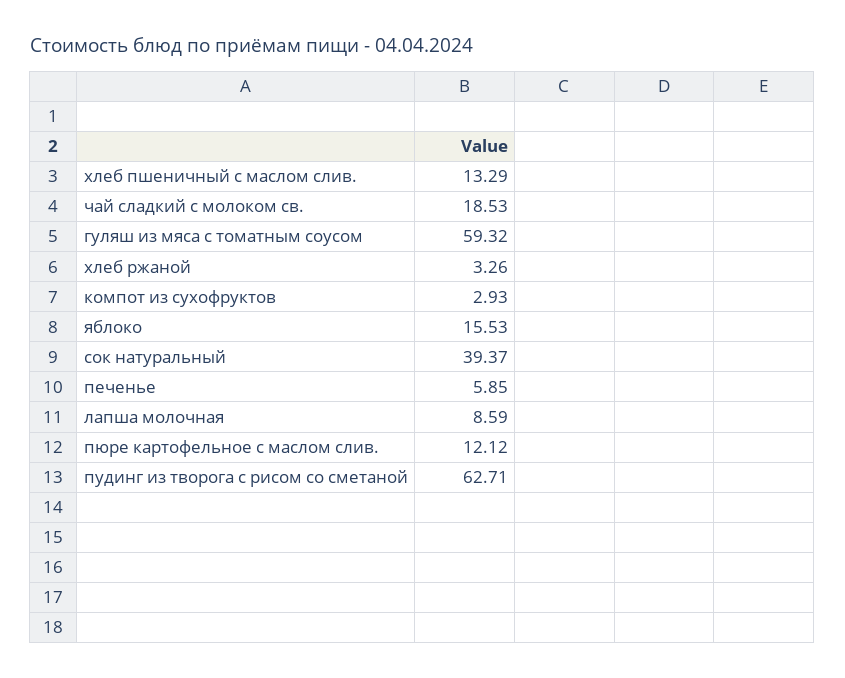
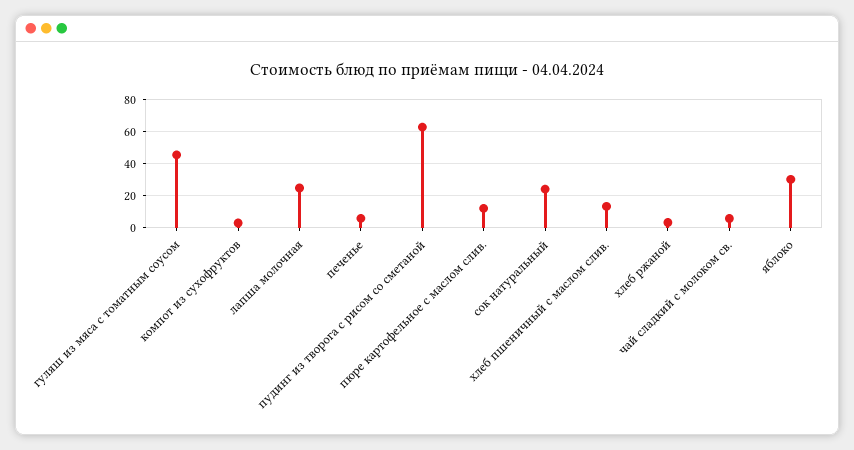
  {
    "хлеб пшеничный с маслом слив.": 13.29,
-   "чай сладкий с молоком св.": 18.53,
+   "чай сладкий с молоком св.": 5,
-   "гуляш из мяса с томатным соусом": 59.32,
+   "гуляш из мяса с томатным соусом": 45,
    "хлеб ржаной": 3.26,
    "компот из сухофруктов": 2.93,
-   "яблоко": 15.53,
+   "яблоко": 30,
-   "сок натуральный": 39.37,
+   "сок натуральный": 25,
    "печенье": 5.85,
-   "лапша молочная": 8.59,
+   "лапша молочная": 25,
    "пюре картофельное с маслом слив.": 12.12,
    "пудинг из творога с рисом со сметаной": 62.71
  }

